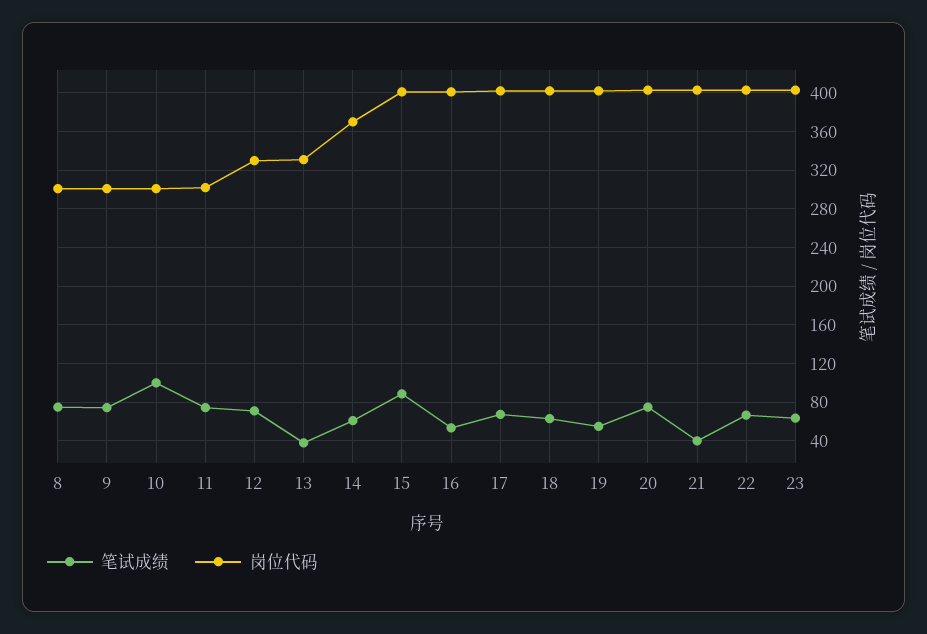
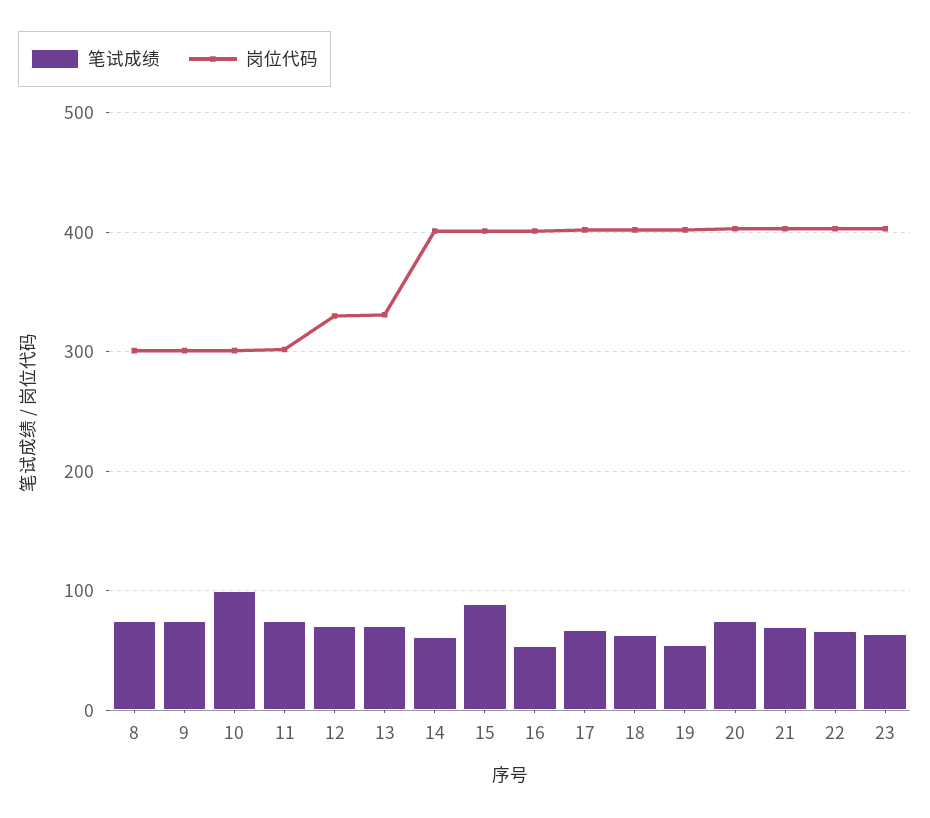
  {
    "笔试成绩": {
      "8": 80,
      "9": 70,
      "10": 100,
      "11": 70,
      "12": 70,
-     "13": 40,
+     "13": 70,
      "14": 60,
      "15": 90,
      "16": 50,
      "17": 70,
      "18": 60,
      "19": 60,
      "20": 80,
-     "21": 40,
+     "21": 70,
      "22": 70,
      "23": 60
    },
    "岗位代码": {
      "8": 300,
      "9": 300,
      "10": 300,
      "11": 300,
      "12": 330,
      "13": 330,
-     "14": 370,
+     "14": 400,
      "15": 400,
      "16": 400,
      "17": 400,
      "18": 400,
      "19": 400,
      "20": 400,
      "21": 400,
      "22": 400,
      "23": 400
    }
  }

